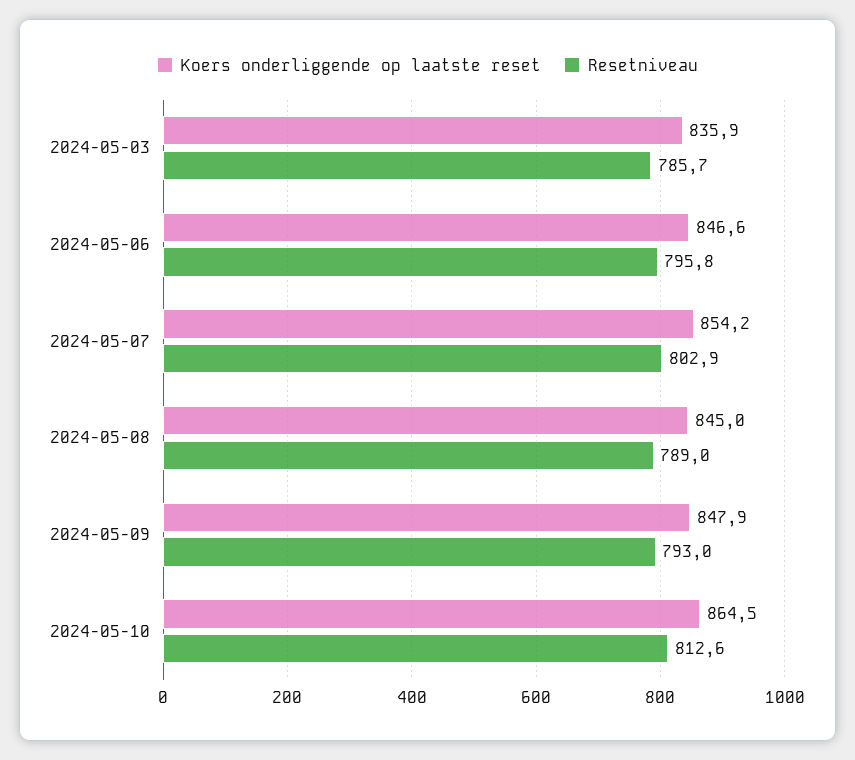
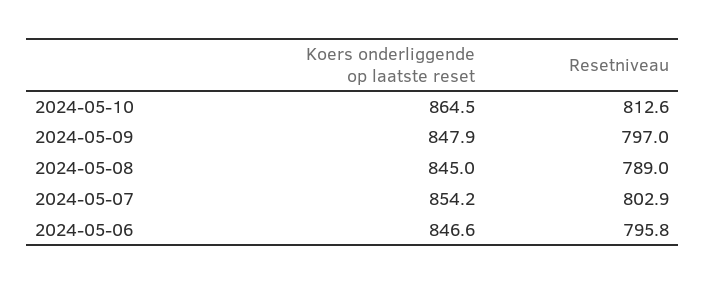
  {
    "Koers onderliggende op laatste reset": {
-     "2024-05-03": 835.9,
      "2024-05-06": 846.6,
      "2024-05-07": 854.2,
      "2024-05-08": 845,
      "2024-05-09": 847.9,
      "2024-05-10": 864.5
    },
    "Resetniveau": {
-     "2024-05-03": 785.7,
      "2024-05-06": 795.8,
      "2024-05-07": 802.9,
      "2024-05-08": 789,
-     "2024-05-09": 793,
+     "2024-05-09": 797,
      "2024-05-10": 812.6
    }
  }

